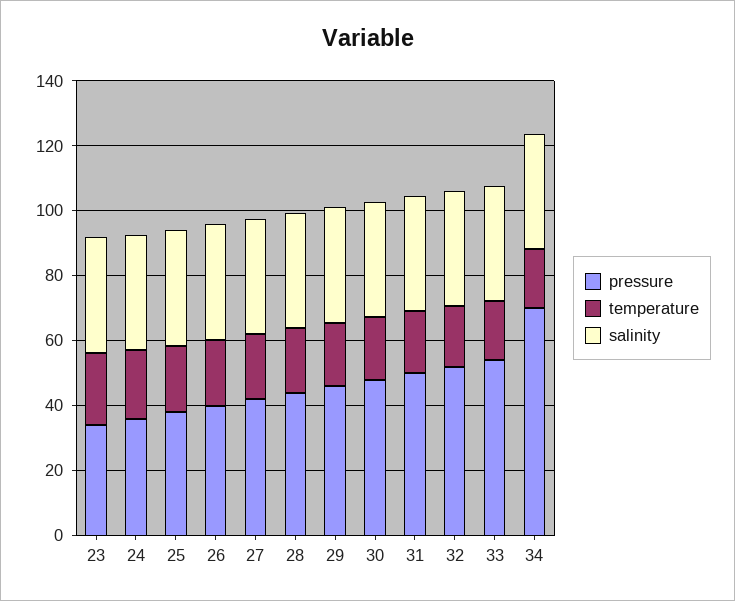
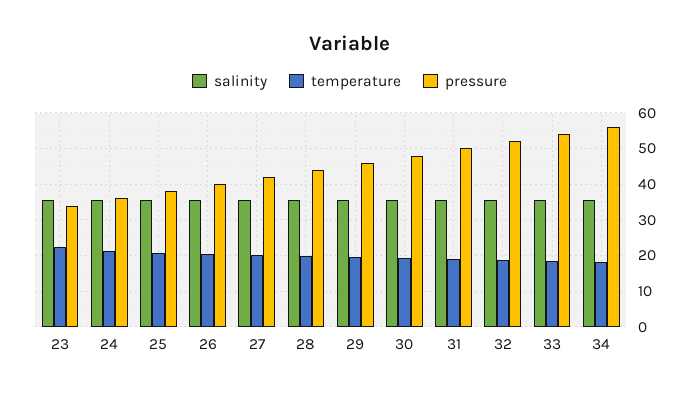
  {
    "pressure": {
      "23": 34,
      "24": 36,
      "25": 38,
      "26": 40,
      "27": 42,
      "28": 44,
      "29": 46,
      "30": 48,
      "31": 50,
      "32": 52,
      "33": 54,
-     "34": 70
+     "34": 56
    },
    "temperature": {
      "23": 22,
      "24": 22,
      "25": 20,
      "26": 20,
      "27": 20,
      "28": 20,
      "29": 20,
      "30": 20,
      "31": 20,
      "32": 18,
      "33": 18,
      "34": 18
    },
    "salinity": {
      "23": 36,
      "24": 36,
      "25": 36,
      "26": 36,
      "27": 36,
      "28": 36,
      "29": 36,
      "30": 36,
      "31": 36,
      "32": 36,
      "33": 36,
      "34": 36
    }
  }

